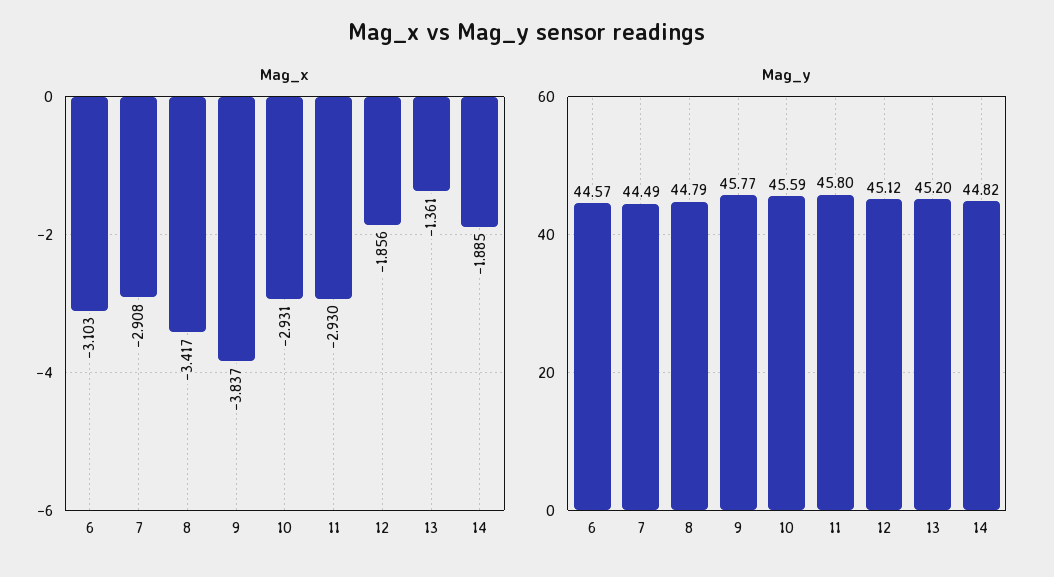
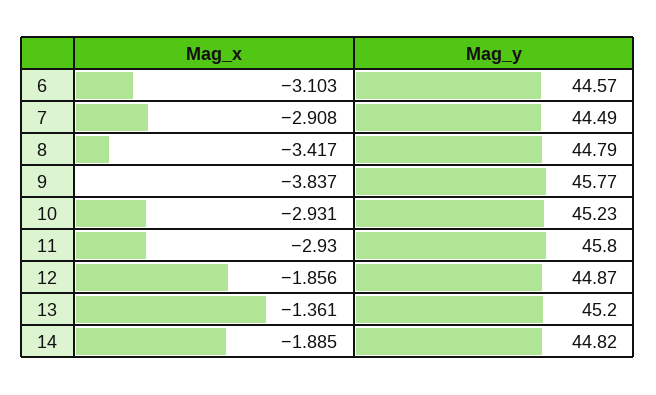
  {
    "Mag_x": {
      "6": -3.103,
      "7": -2.908,
      "8": -3.417,
      "9": -3.837,
      "10": -2.931,
      "11": -2.93,
      "12": -1.856,
      "13": -1.361,
      "14": -1.885
    },
    "Mag_y": {
      "6": 44.57,
      "7": 44.49,
      "8": 44.79,
      "9": 45.77,
-     "10": 45.59,
+     "10": 45.23,
      "11": 45.8,
-     "12": 45.12,
+     "12": 44.87,
      "13": 45.2,
      "14": 44.82
    }
  }

